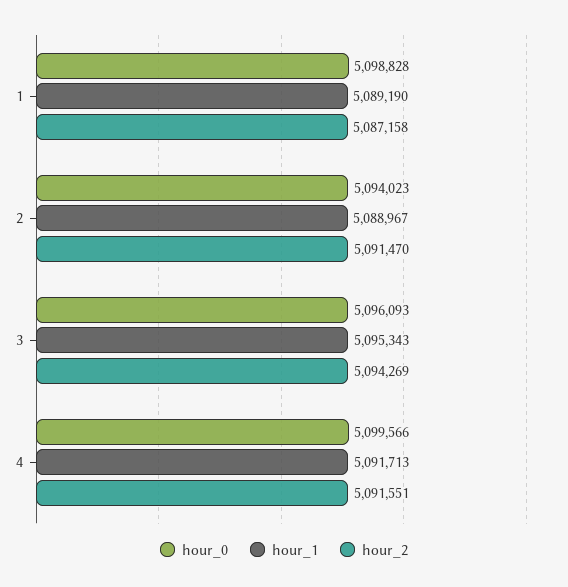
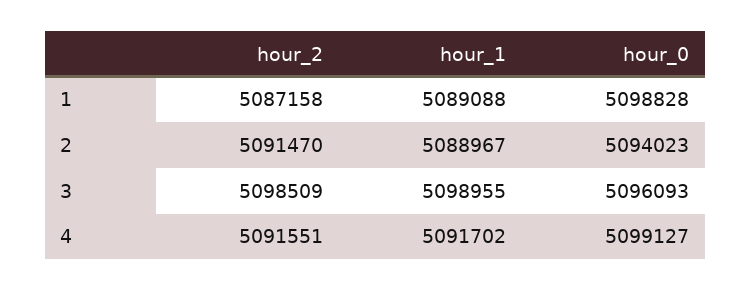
  {
    "hour_0": {
      "1": 5098828,
      "2": 5094023,
      "3": 5096093,
-     "4": 5099566
+     "4": 5099127
    },
    "hour_1": {
-     "1": 5089190,
+     "1": 5089088,
      "2": 5088967,
-     "3": 5095343,
+     "3": 5098955,
-     "4": 5091713
+     "4": 5091702
    },
    "hour_2": {
      "1": 5087158,
      "2": 5091470,
-     "3": 5094269,
+     "3": 5098509,
      "4": 5091551
    }
  }

